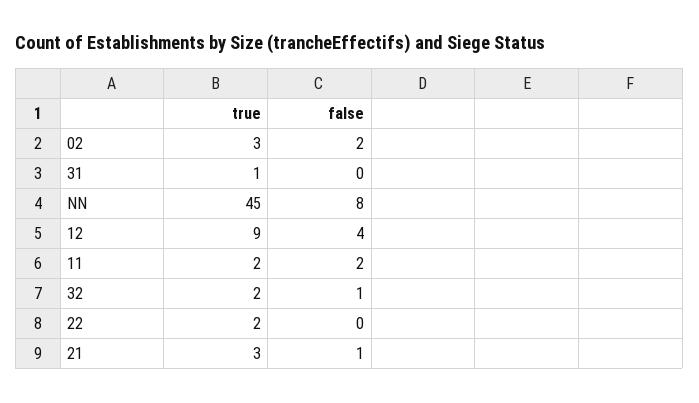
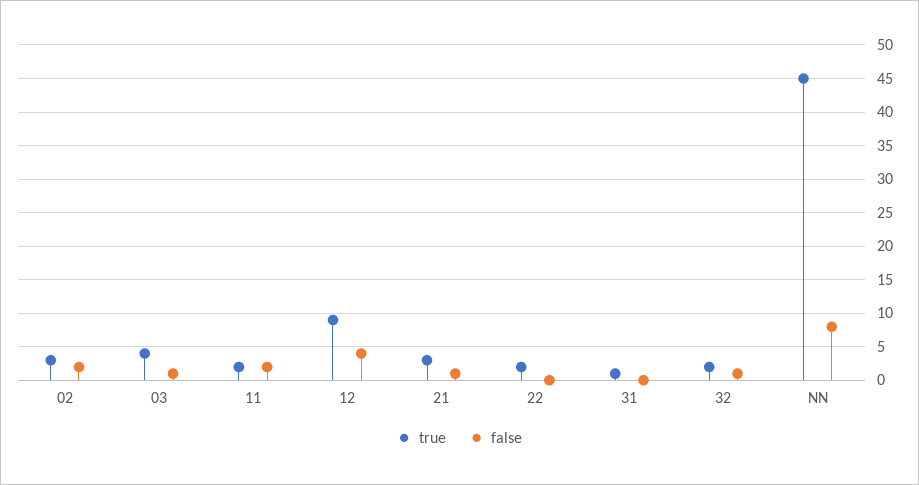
  {
    "true": {
      "02": 3,
      "31": 1,
      "NN": 45,
      "12": 9,
      "11": 2,
      "32": 2,
      "22": 2,
-     "21": 3
+     "21": 3,
+     "03": 4
    },
    "false": {
      "02": 2,
      "31": 0,
      "NN": 8,
      "12": 4,
      "11": 2,
      "32": 1,
      "22": 0,
-     "21": 1
+     "21": 1,
+     "03": 1
    }
  }

